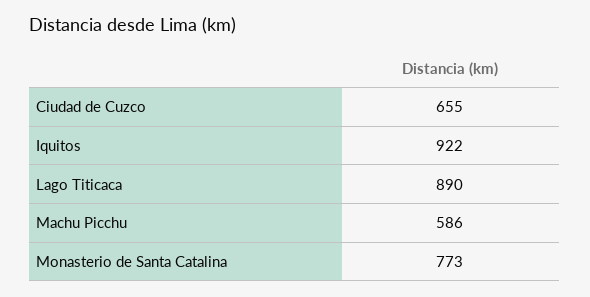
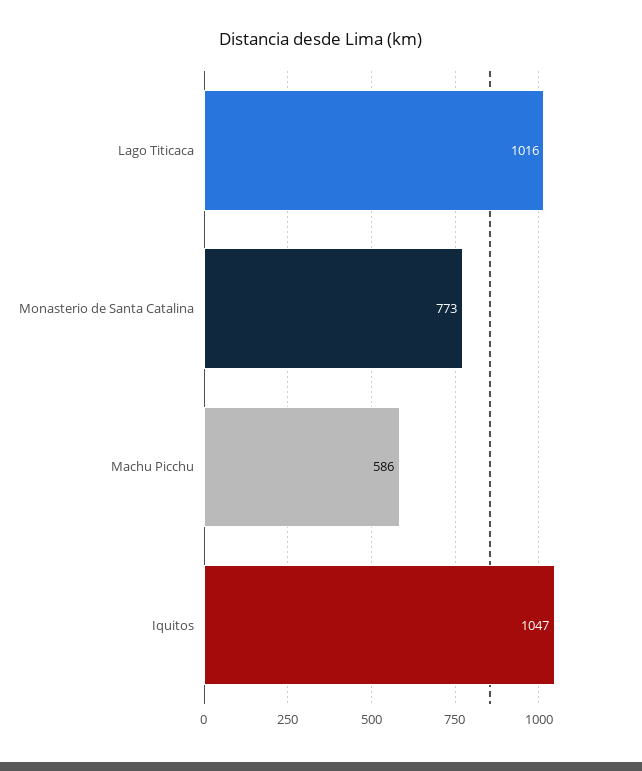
  {
-   "Ciudad de Cuzco": 655,
-   "Iquitos": 922,
+   "Iquitos": 1047,
-   "Lago Titicaca": 890,
+   "Lago Titicaca": 1016,
    "Machu Picchu": 586,
    "Monasterio de Santa Catalina": 773
  }

